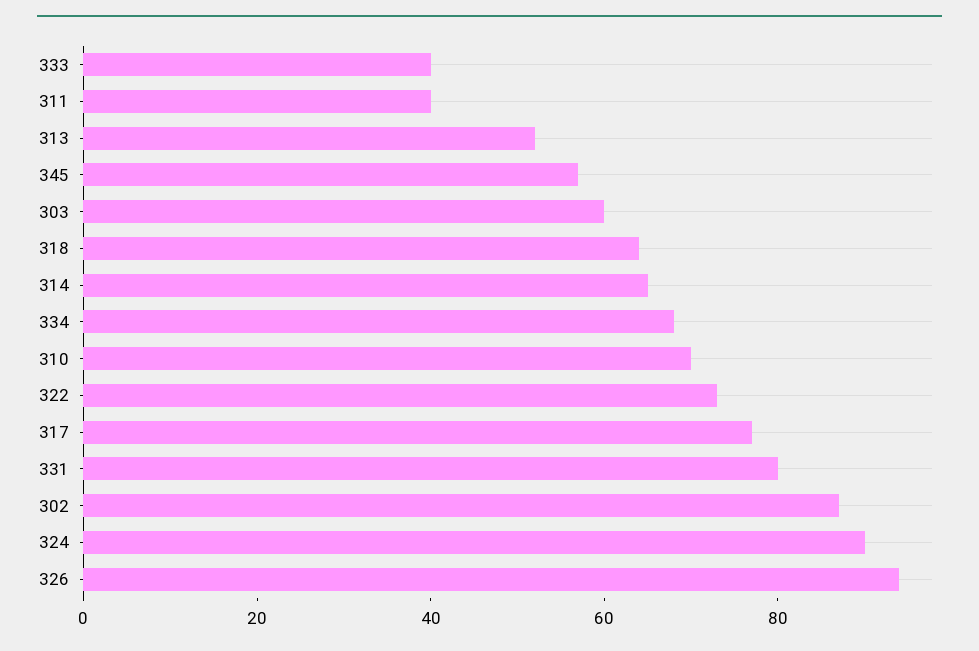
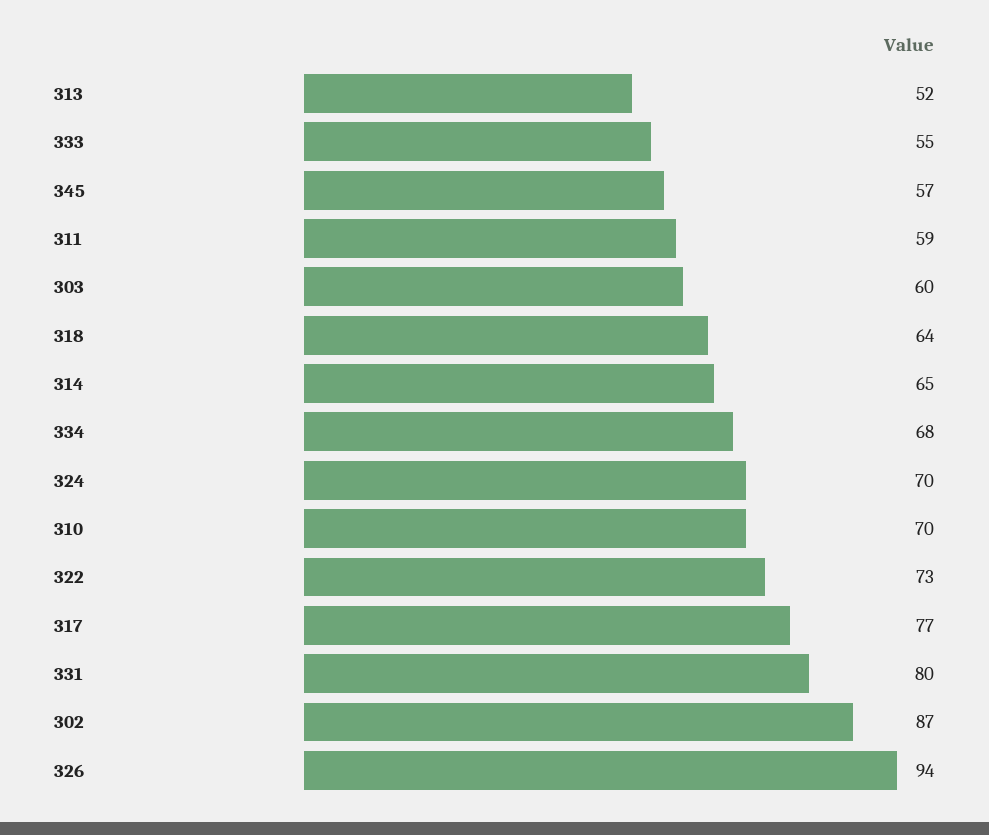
  {
-   "333": 40,
+   "333": 55,
-   "311": 40,
+   "311": 59,
    "313": 52,
    "345": 57,
    "303": 60,
    "318": 64,
    "314": 65,
    "334": 68,
    "310": 70,
    "322": 73,
    "317": 77,
    "331": 80,
    "302": 87,
-   "324": 90,
+   "324": 70,
    "326": 94
  }

